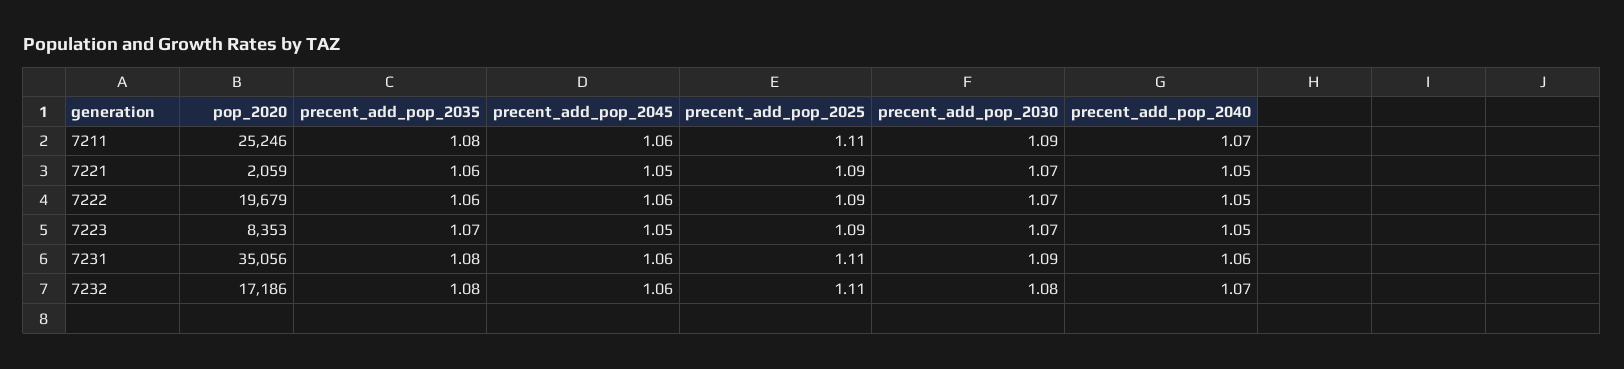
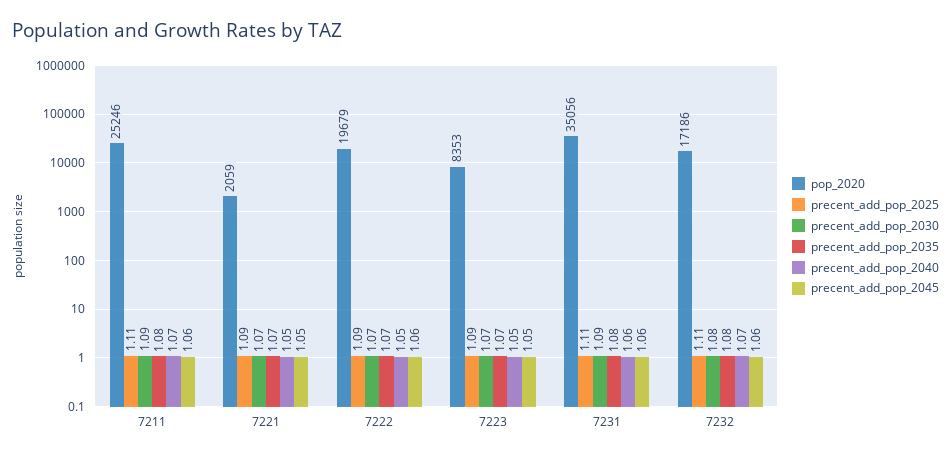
  {
    "pop_2020": {
      "7211": 25246,
      "7221": 2059,
      "7222": 19679,
      "7223": 8353,
      "7231": 35056,
      "7232": 17186
    },
    "precent_add_pop_2035": {
      "7211": 1.08,
-     "7221": 1.06,
+     "7221": 1.07,
-     "7222": 1.06,
+     "7222": 1.07,
      "7223": 1.07,
      "7231": 1.08,
      "7232": 1.08
    },
    "precent_add_pop_2045": {
      "7211": 1.06,
      "7221": 1.05,
      "7222": 1.06,
      "7223": 1.05,
      "7231": 1.06,
      "7232": 1.06
    },
    "precent_add_pop_2025": {
      "7211": 1.11,
      "7221": 1.09,
      "7222": 1.09,
      "7223": 1.09,
      "7231": 1.11,
      "7232": 1.11
    },
    "precent_add_pop_2030": {
      "7211": 1.09,
      "7221": 1.07,
      "7222": 1.07,
      "7223": 1.07,
      "7231": 1.09,
      "7232": 1.08
    },
    "precent_add_pop_2040": {
      "7211": 1.07,
      "7221": 1.05,
      "7222": 1.05,
      "7223": 1.05,
      "7231": 1.06,
      "7232": 1.07
    }
  }

